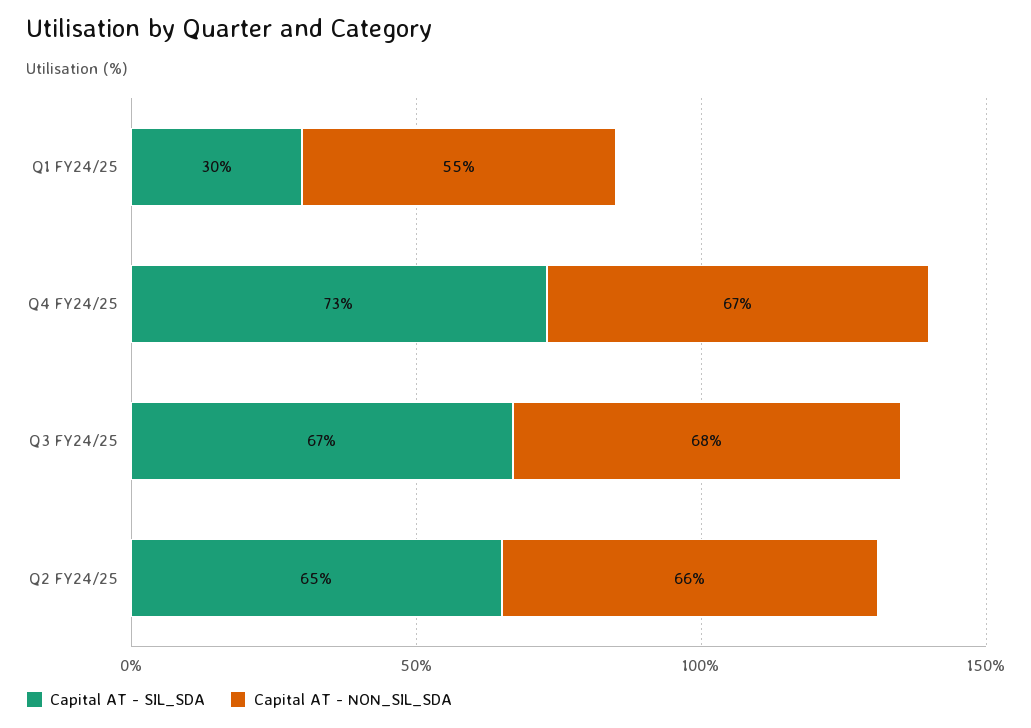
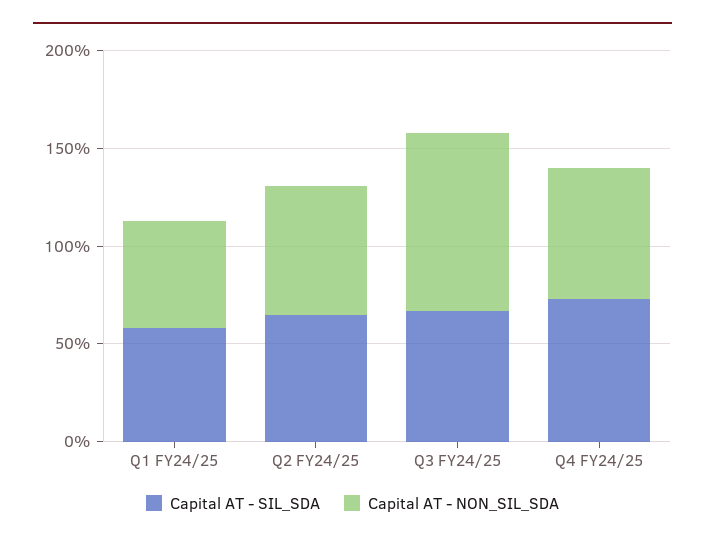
  {
    "Capital AT - SIL_SDA": {
-     "Q1 FY24/25": 30,
+     "Q1 FY24/25": 60,
      "Q4 FY24/25": 73,
      "Q3 FY24/25": 67,
      "Q2 FY24/25": 65
    },
    "Capital AT - NON_SIL_SDA": {
      "Q1 FY24/25": 55,
      "Q4 FY24/25": 67,
-     "Q3 FY24/25": 68,
+     "Q3 FY24/25": 90,
      "Q2 FY24/25": 66
    }
  }

